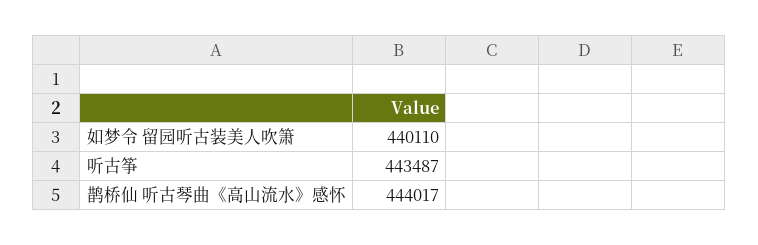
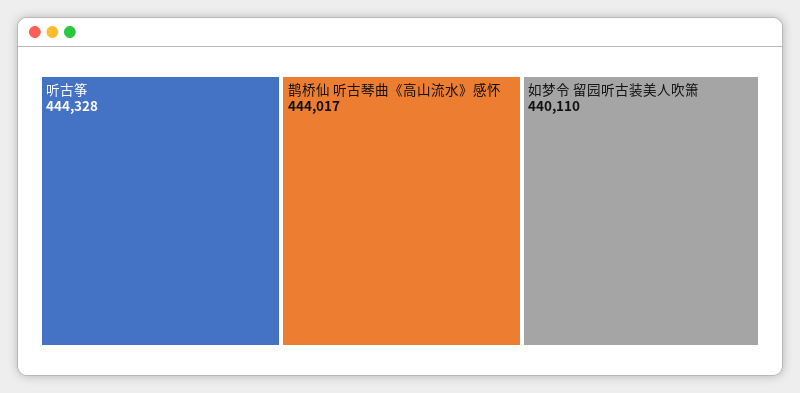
  {
    "如梦令 留园听古装美人吹箫": 440110,
-   "听古筝": 443487,
+   "听古筝": 444328,
    "鹊桥仙 听古琴曲《高山流水》感怀": 444017
  }

